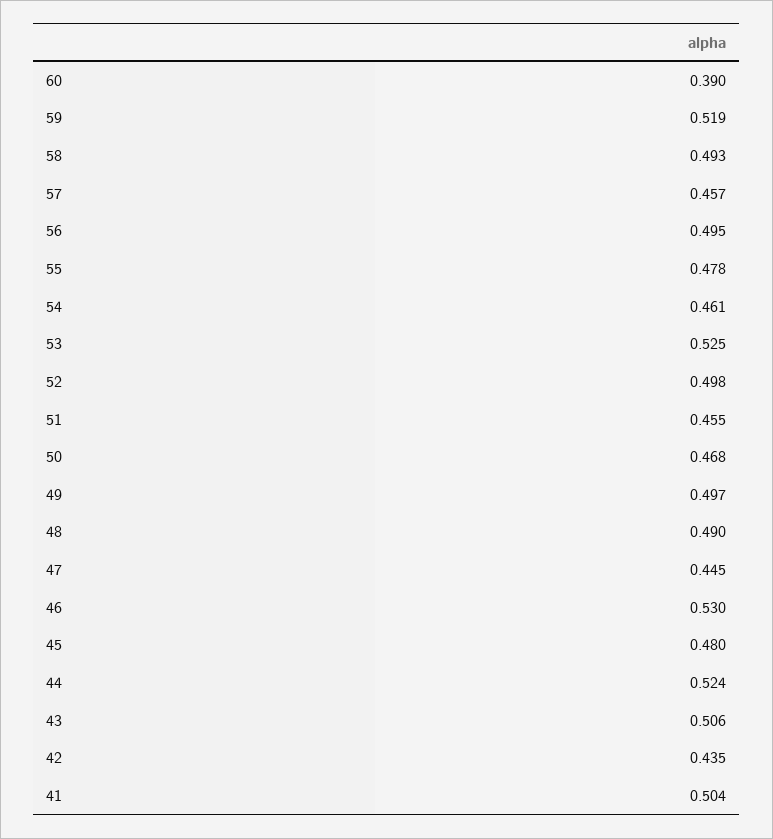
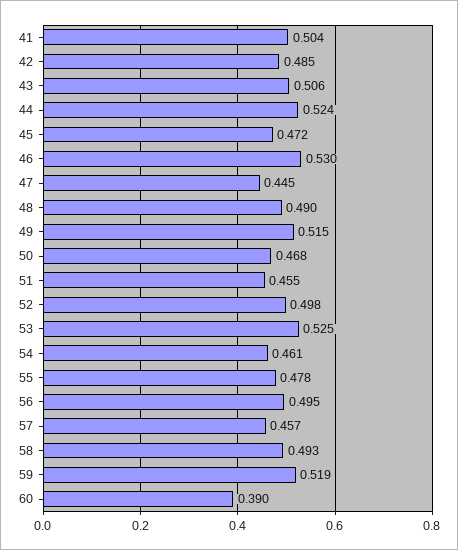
  {
    "60": 0.39,
    "59": 0.519,
    "58": 0.493,
    "57": 0.457,
    "56": 0.495,
    "55": 0.478,
    "54": 0.461,
    "53": 0.525,
    "52": 0.498,
    "51": 0.455,
    "50": 0.468,
-   "49": 0.497,
+   "49": 0.515,
    "48": 0.49,
    "47": 0.445,
    "46": 0.53,
-   "45": 0.48,
+   "45": 0.472,
    "44": 0.524,
    "43": 0.506,
-   "42": 0.435,
+   "42": 0.485,
    "41": 0.504
  }

